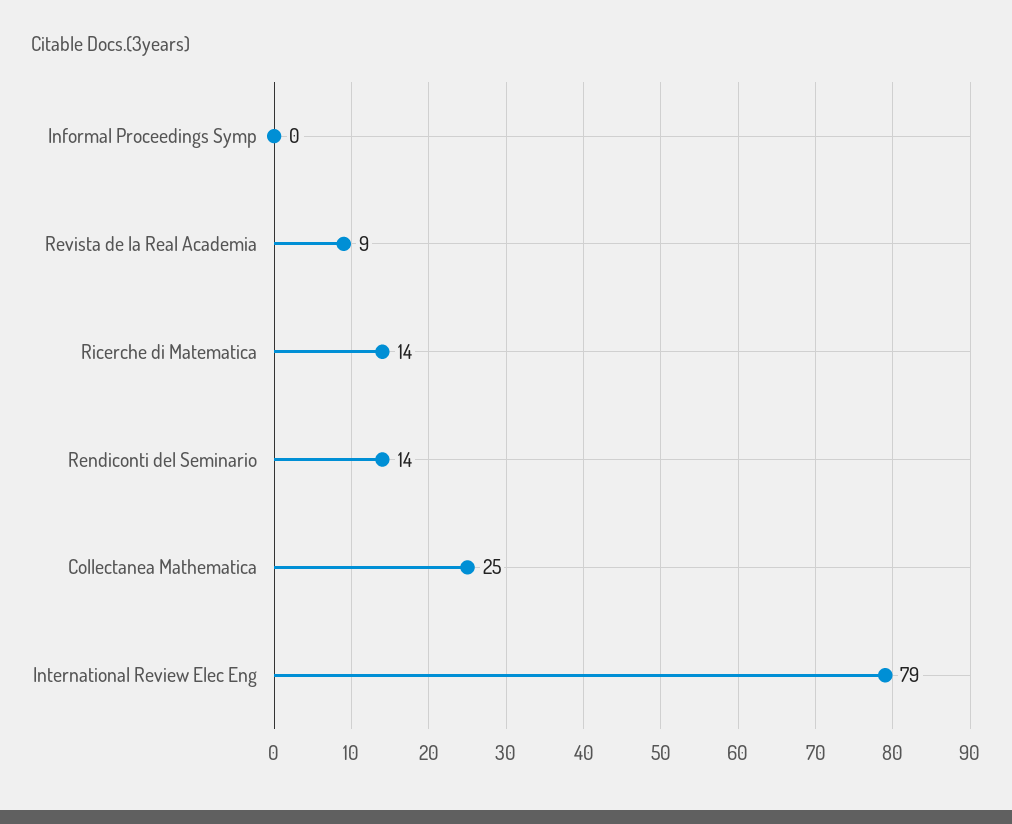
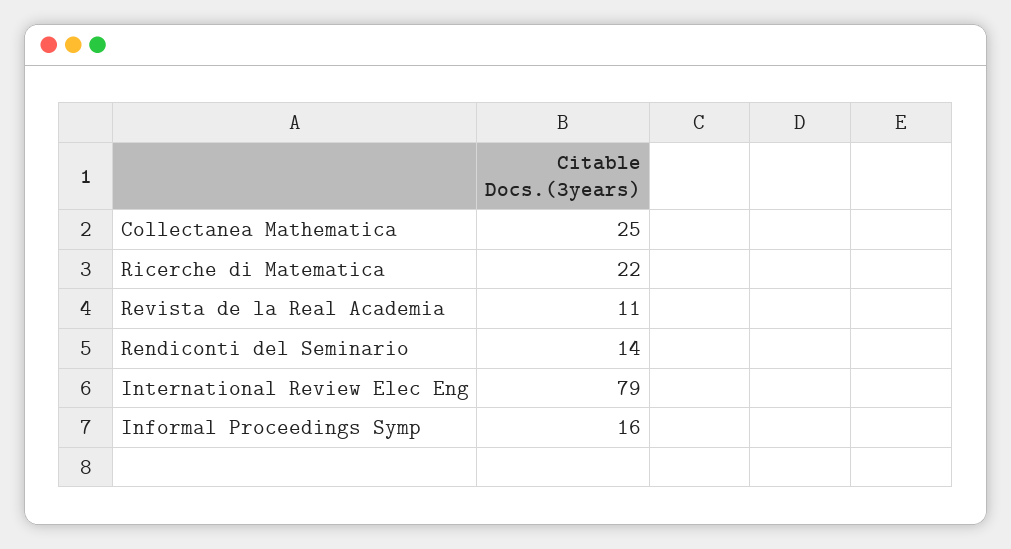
  {
-   "Informal Proceedings Symp": 0,
+   "Informal Proceedings Symp": 16,
-   "Revista de la Real Academia": 9,
+   "Revista de la Real Academia": 11,
-   "Ricerche di Matematica": 14,
+   "Ricerche di Matematica": 22,
    "Rendiconti del Seminario": 14,
    "Collectanea Mathematica": 25,
    "International Review Elec Eng": 79
  }

